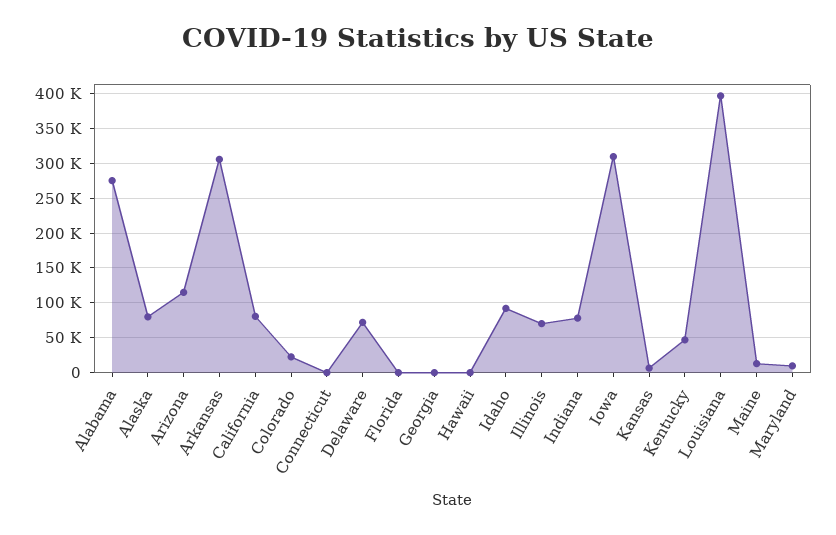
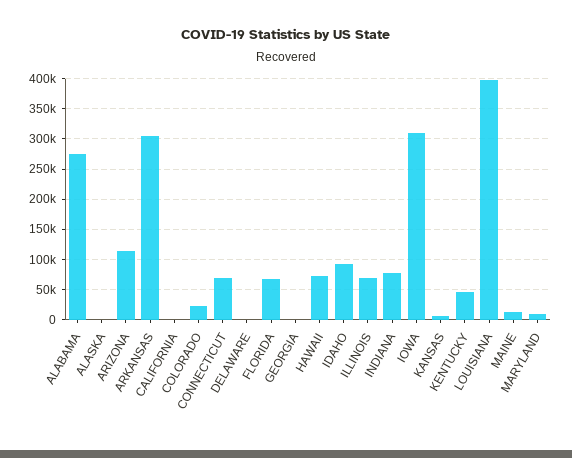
  {
    "Alabama": 280000,
-   "Alaska": 80000,
+   "Alaska": 0,
    "Arizona": 110000,
    "Arkansas": 310000,
-   "California": 80000,
+   "California": 0,
    "Colorado": 20000,
-   "Connecticut": 0,
+   "Connecticut": 70000,
-   "Delaware": 70000,
+   "Delaware": 0,
-   "Florida": 0,
+   "Florida": 70000,
    "Georgia": 0,
-   "Hawaii": 0,
+   "Hawaii": 70000,
    "Idaho": 90000,
    "Illinois": 70000,
    "Indiana": 80000,
    "Iowa": 310000,
    "Kansas": 10000,
    "Kentucky": 50000,
    "Louisiana": 400000,
    "Maine": 10000,
    "Maryland": 10000
  }

